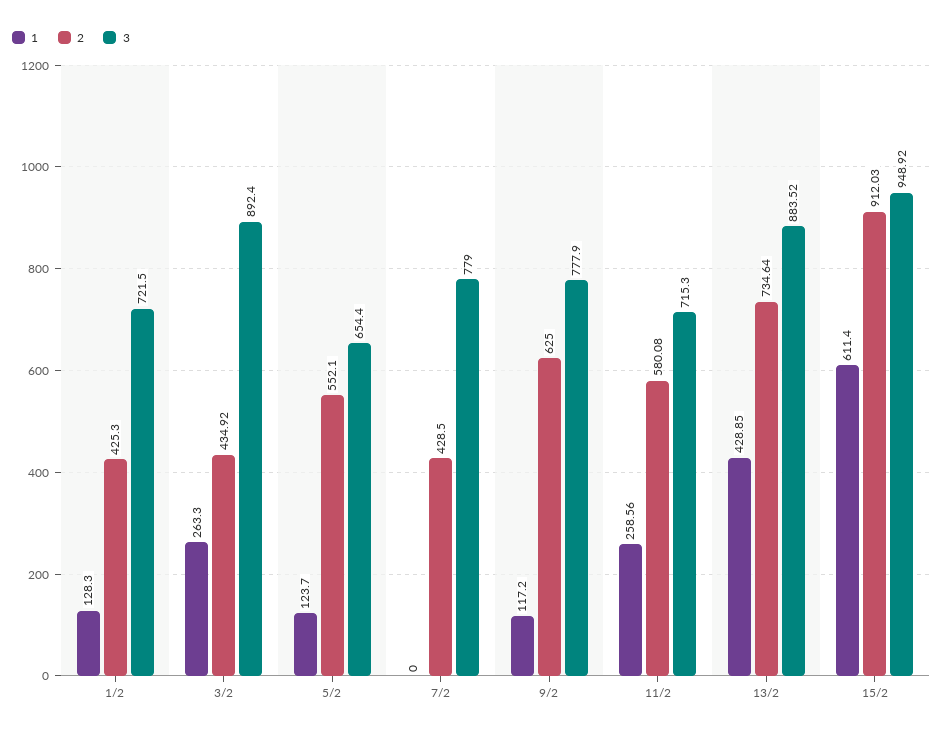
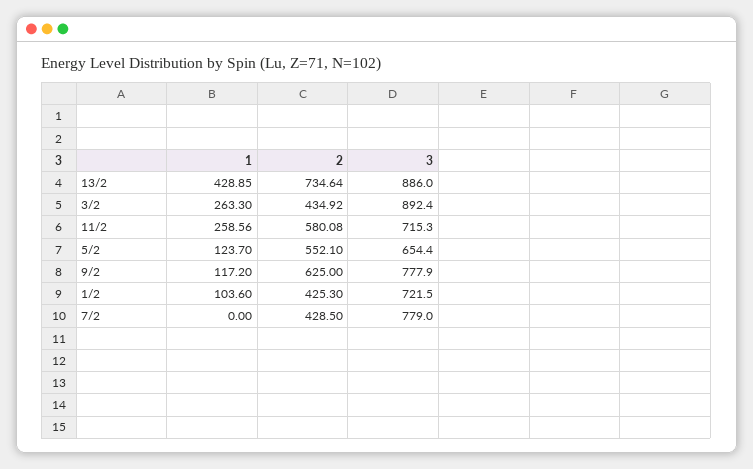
  {
    "1": {
-     "1/2": 128.3,
+     "1/2": 103.6,
      "3/2": 263.3,
      "5/2": 123.7,
      "7/2": 0,
      "9/2": 117.2,
      "11/2": 258.56,
-     "13/2": 428.85,
+     "13/2": 428.85
-     "15/2": 611.4
    },
    "2": {
      "1/2": 425.3,
      "3/2": 434.92,
      "5/2": 552.1,
      "7/2": 428.5,
      "9/2": 625,
      "11/2": 580.08,
-     "13/2": 734.64,
+     "13/2": 734.64
-     "15/2": 912.03
    },
    "3": {
      "1/2": 721.5,
      "3/2": 892.4,
      "5/2": 654.4,
      "7/2": 779,
      "9/2": 777.9,
      "11/2": 715.3,
-     "13/2": 883.52,
+     "13/2": 886
-     "15/2": 948.92
    }
  }

